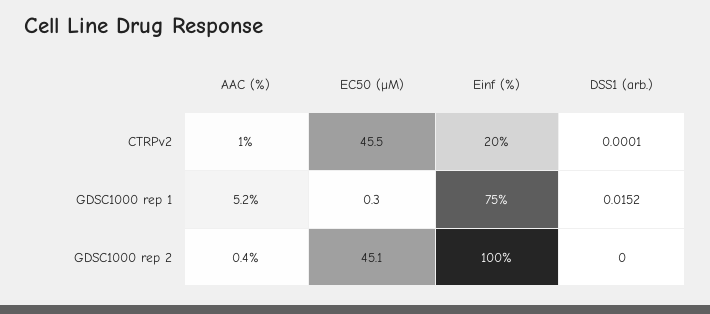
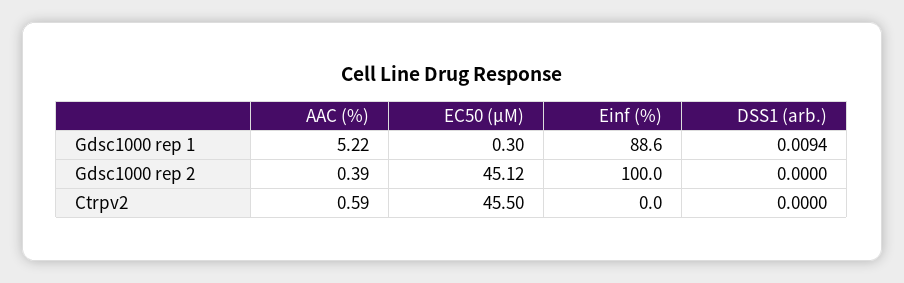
  {
    "AAC (%)": {
-     "CTRPv2": 1,
+     "CTRPv2": 0.59,
      "GDSC1000 rep 1": 5.22,
      "GDSC1000 rep 2": 0.39
    },
    "EC50 (µM)": {
      "CTRPv2": 45.5,
      "GDSC1000 rep 1": 0.3,
      "GDSC1000 rep 2": 45.12
    },
    "Einf (%)": {
-     "CTRPv2": 20,
+     "CTRPv2": 0,
-     "GDSC1000 rep 1": 75,
+     "GDSC1000 rep 1": 88.6,
      "GDSC1000 rep 2": 100
    },
    "DSS1 (arb.)": {
-     "CTRPv2": 0.0001,
+     "CTRPv2": 0,
-     "GDSC1000 rep 1": 0.0152,
+     "GDSC1000 rep 1": 0.0094,
      "GDSC1000 rep 2": 0
    }
  }

